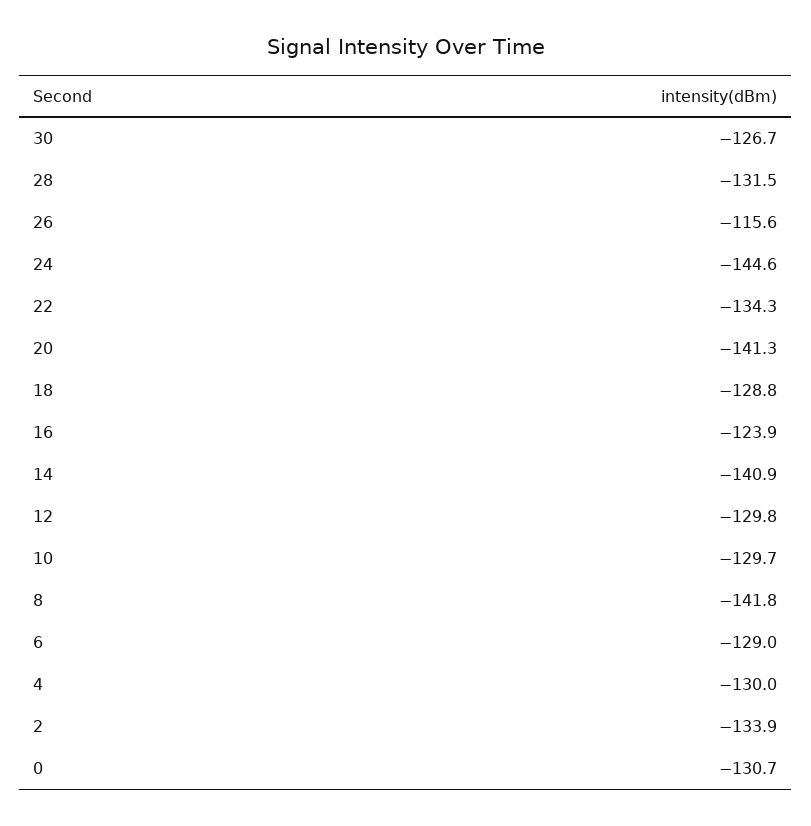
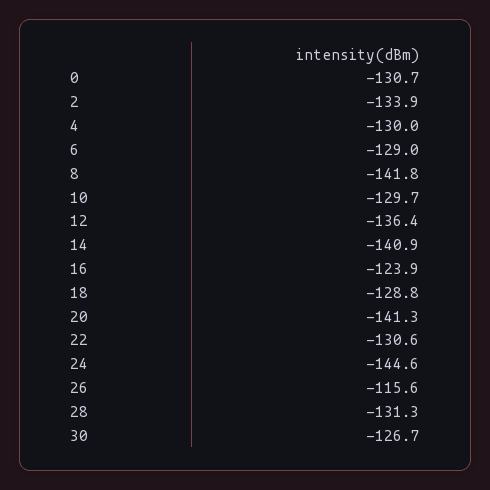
  {
    "30": -126.7,
-   "28": -131.5,
+   "28": -131.3,
    "26": -115.6,
    "24": -144.6,
-   "22": -134.3,
+   "22": -130.6,
    "20": -141.3,
    "18": -128.8,
    "16": -123.9,
    "14": -140.9,
-   "12": -129.8,
+   "12": -136.4,
    "10": -129.7,
    "8": -141.8,
    "6": -129,
    "4": -130,
    "2": -133.9,
    "0": -130.7
  }

